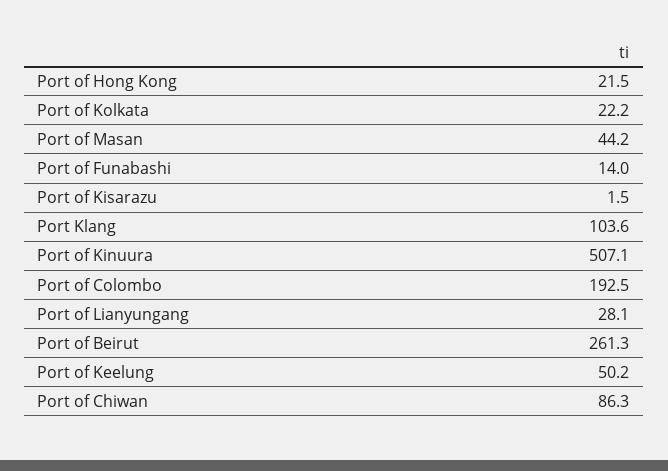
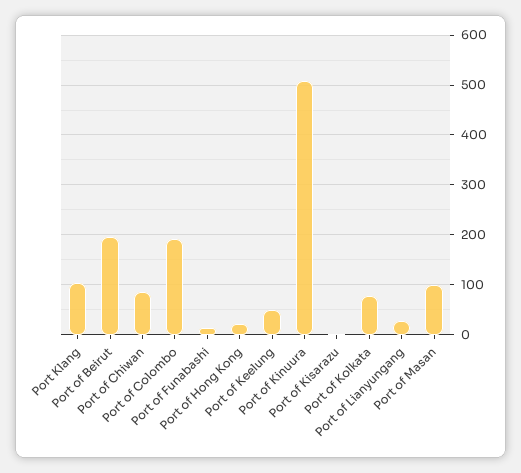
  {
    "Port of Hong Kong": 21.5,
-   "Port of Kolkata": 22.2,
+   "Port of Kolkata": 80,
-   "Port of Masan": 44.2,
+   "Port of Masan": 100,
    "Port of Funabashi": 14,
    "Port of Kisarazu": 1.5,
    "Port Klang": 103.6,
    "Port of Kinuura": 507.1,
    "Port of Colombo": 192.5,
    "Port of Lianyungang": 28.1,
-   "Port of Beirut": 261.3,
+   "Port of Beirut": 200,
    "Port of Keelung": 50.2,
    "Port of Chiwan": 86.3
  }

